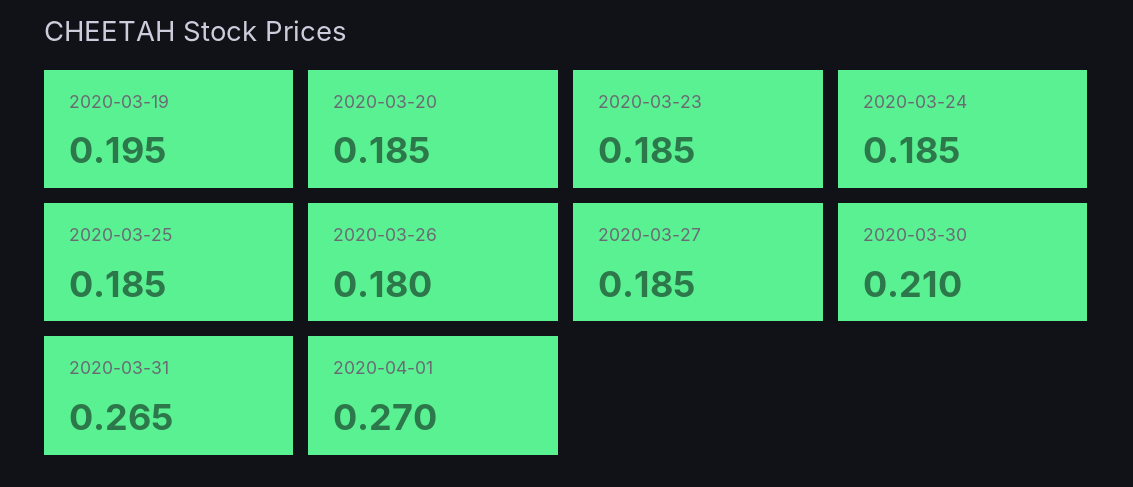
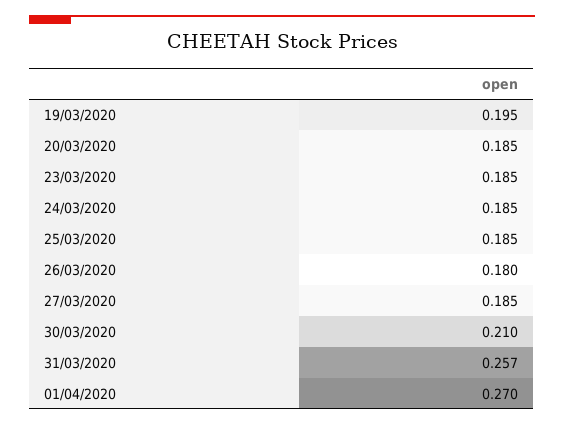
  {
    "2020-03-19": 0.195,
    "2020-03-20": 0.185,
    "2020-03-23": 0.185,
    "2020-03-24": 0.185,
    "2020-03-25": 0.185,
    "2020-03-26": 0.18,
    "2020-03-27": 0.185,
    "2020-03-30": 0.21,
-   "2020-03-31": 0.265,
+   "2020-03-31": 0.257,
    "2020-04-01": 0.27
  }

